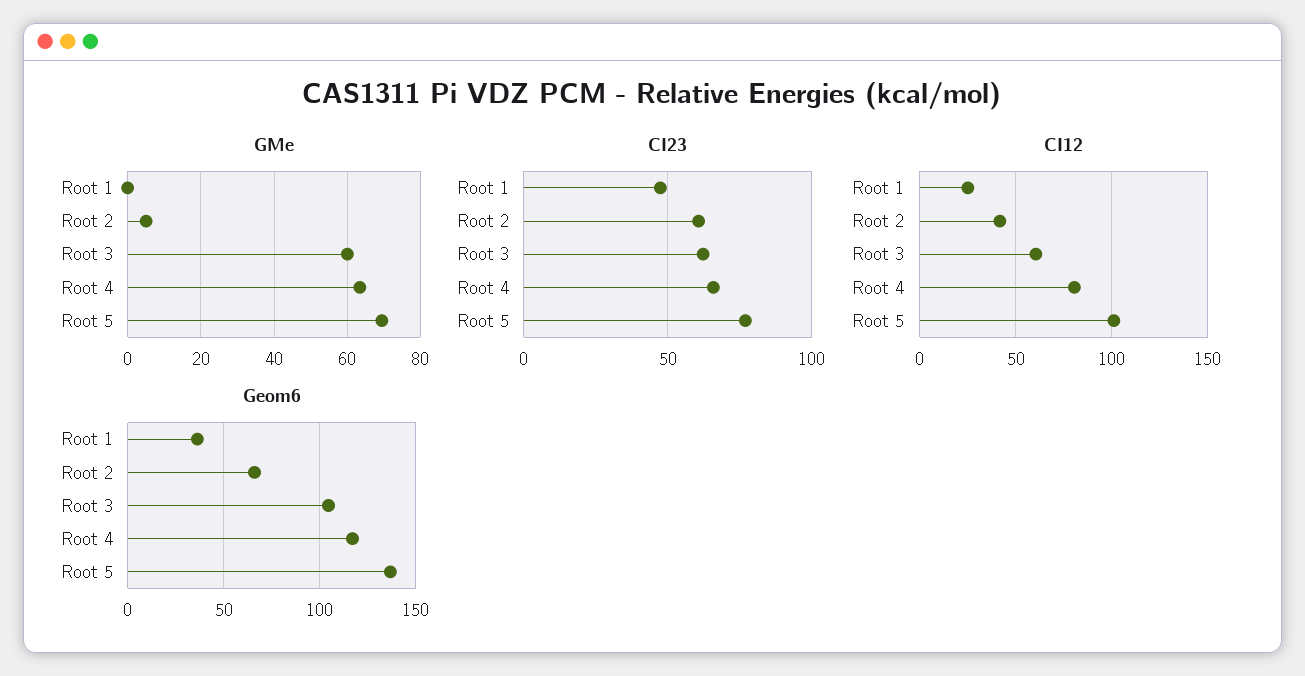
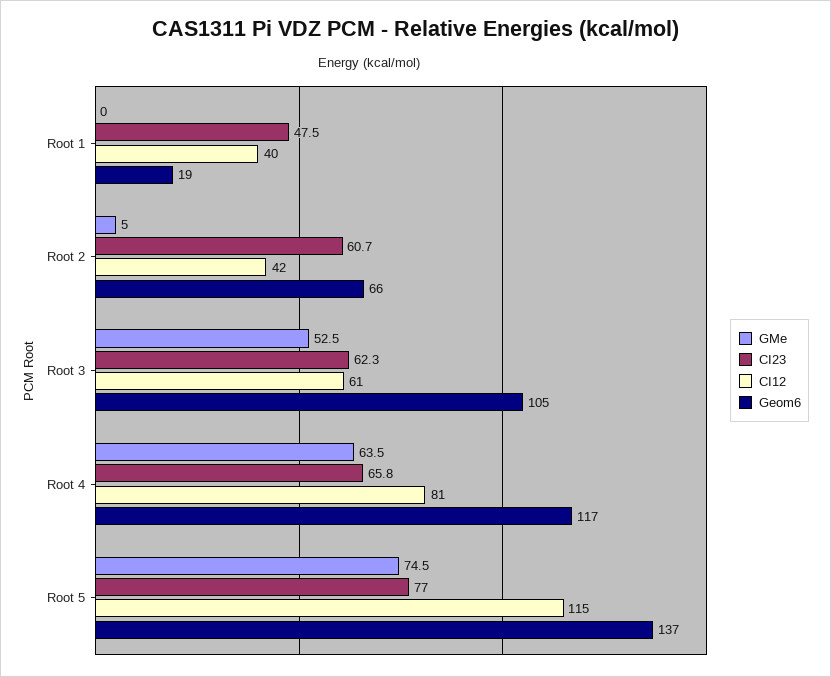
  {
    "GMe": {
      "Root 1": 0,
      "Root 2": 5,
-     "Root 3": 60,
+     "Root 3": 52.5,
      "Root 4": 63.5,
-     "Root 5": 70
+     "Root 5": 74.5
    },
    "CI23": {
      "Root 1": 47.5,
      "Root 2": 60.7,
      "Root 3": 62.3,
      "Root 4": 65.8,
      "Root 5": 77
    },
    "CI12": {
-     "Root 1": 25,
+     "Root 1": 40,
      "Root 2": 42,
      "Root 3": 61,
      "Root 4": 81,
-     "Root 5": 100
+     "Root 5": 115
    },
    "Geom6": {
-     "Root 1": 35,
+     "Root 1": 19,
      "Root 2": 66,
      "Root 3": 105,
      "Root 4": 117,
      "Root 5": 137
    }
  }

